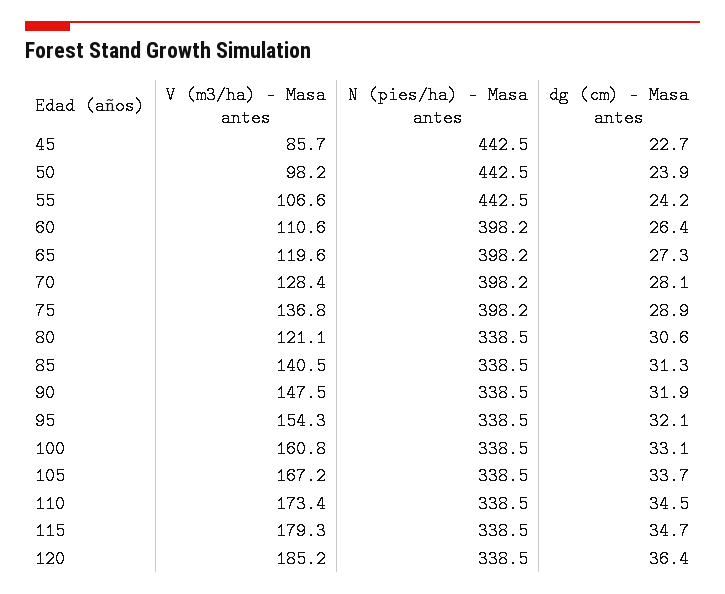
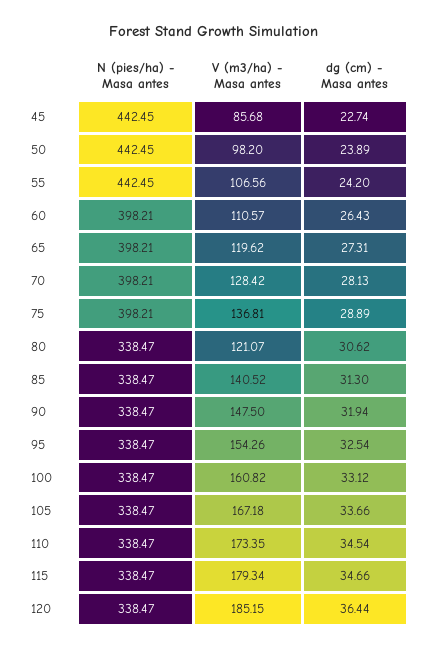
  {
    "V (m3/ha) - Masa antes": {
      "45": 85.68,
      "50": 98.2,
      "55": 106.56,
      "60": 110.57,
      "65": 119.62,
      "70": 128.42,
      "75": 136.81,
      "80": 121.07,
      "85": 140.52,
      "90": 147.5,
      "95": 154.26,
      "100": 160.82,
      "105": 167.18,
      "110": 173.35,
      "115": 179.34,
      "120": 185.15
    },
    "N (pies/ha) - Masa antes": {
      "45": 442.45,
      "50": 442.45,
      "55": 442.45,
      "60": 398.21,
      "65": 398.21,
      "70": 398.21,
      "75": 398.21,
      "80": 338.47,
      "85": 338.47,
      "90": 338.47,
      "95": 338.47,
      "100": 338.47,
      "105": 338.47,
      "110": 338.47,
      "115": 338.47,
      "120": 338.47
    },
    "dg (cm) - Masa antes": {
      "45": 22.74,
      "50": 23.89,
      "55": 24.2,
      "60": 26.43,
      "65": 27.31,
      "70": 28.13,
      "75": 28.89,
      "80": 30.62,
      "85": 31.3,
      "90": 31.94,
-     "95": 32.1,
+     "95": 32.54,
      "100": 33.12,
      "105": 33.66,
      "110": 34.54,
      "115": 34.66,
      "120": 36.44
    }
  }

